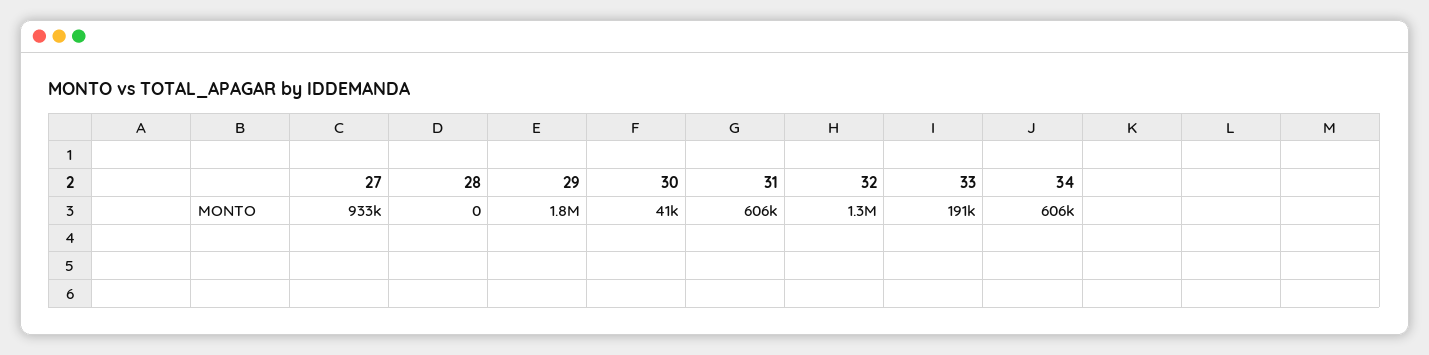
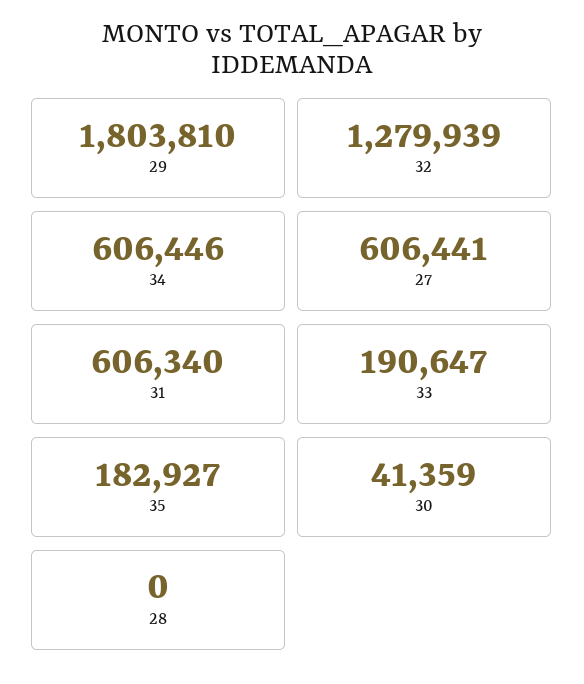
  {
-   "27": 933000,
+   "27": 606441,
    "28": 0,
    "29": 1803810,
    "30": 41359,
    "31": 606340,
    "32": 1279939,
    "33": 190647,
-   "34": 606446
+   "34": 606446,
+   "35": 182927
  }

